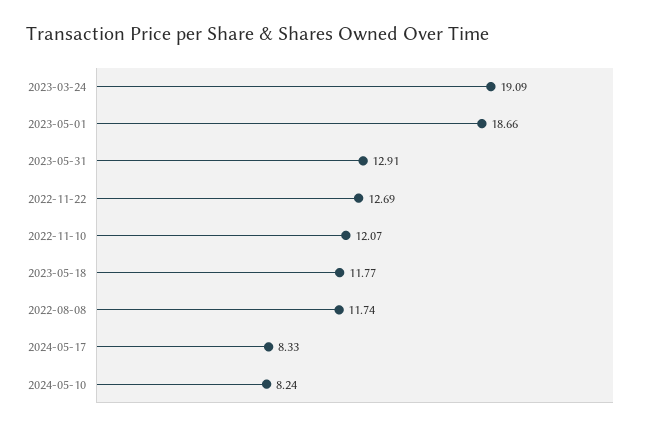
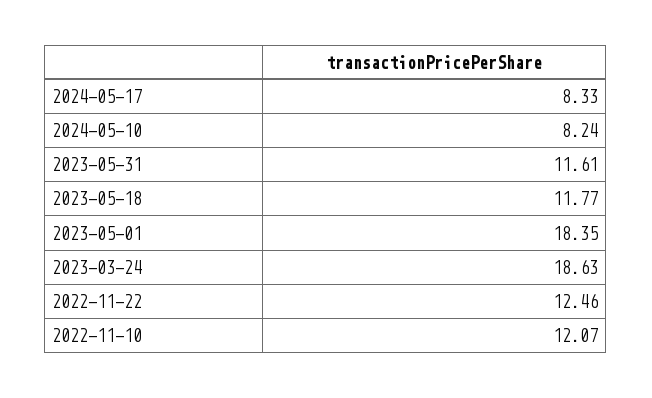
  {
-   "2023-03-24": 19.09,
+   "2023-03-24": 18.63,
-   "2023-05-01": 18.66,
+   "2023-05-01": 18.35,
-   "2023-05-31": 12.91,
+   "2023-05-31": 11.61,
-   "2022-11-22": 12.69,
+   "2022-11-22": 12.46,
    "2022-11-10": 12.07,
    "2023-05-18": 11.77,
-   "2022-08-08": 11.74,
    "2024-05-17": 8.33,
    "2024-05-10": 8.24
  }

